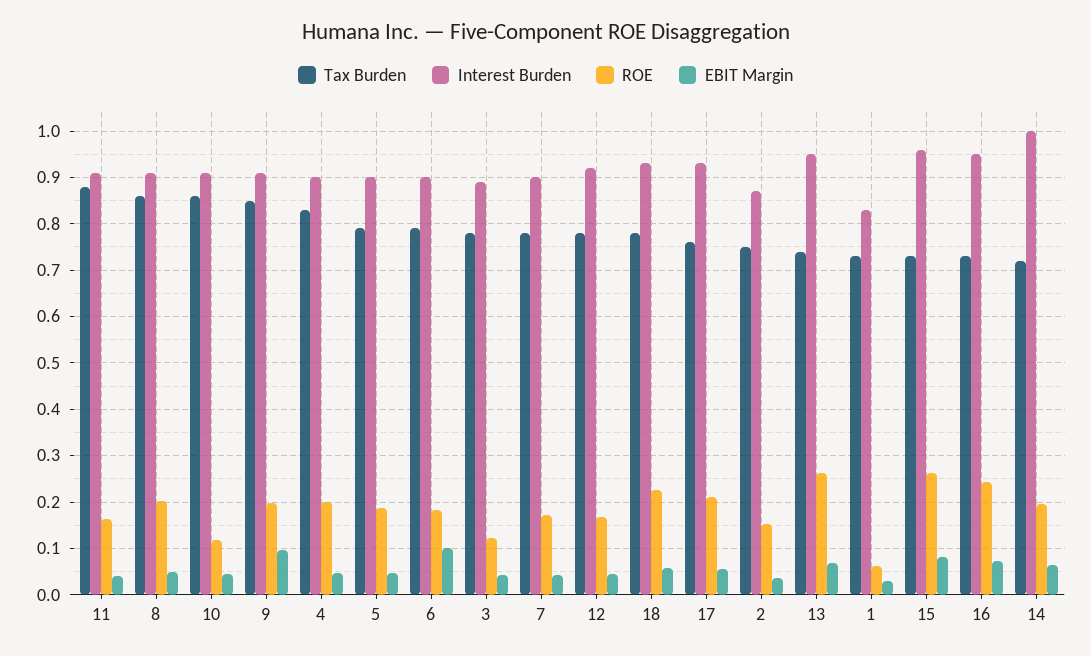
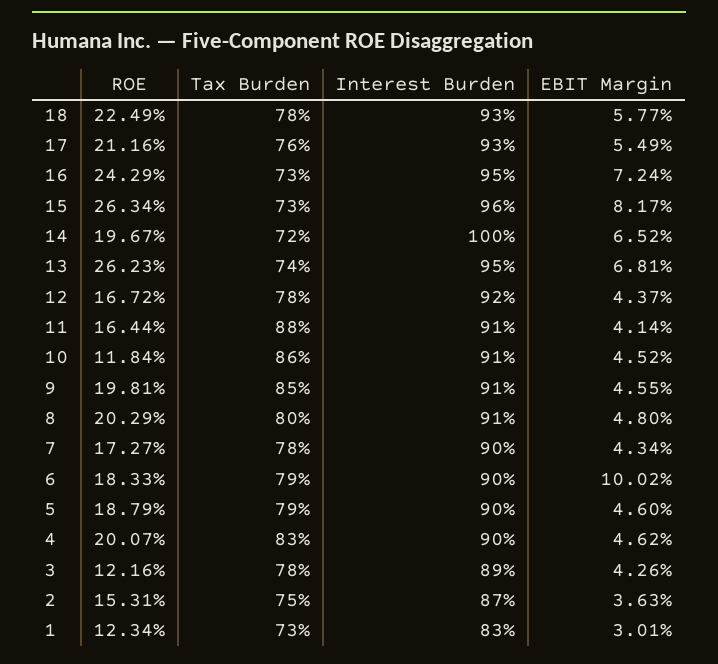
  {
    "Tax Burden": {
      "11": 0.88,
-     "8": 0.86,
+     "8": 0.8,
      "10": 0.86,
      "9": 0.85,
      "4": 0.83,
      "5": 0.79,
      "6": 0.79,
      "3": 0.78,
      "7": 0.78,
      "12": 0.78,
      "18": 0.78,
      "17": 0.76,
      "2": 0.75,
      "13": 0.74,
      "1": 0.73,
      "15": 0.73,
      "16": 0.73,
      "14": 0.72
    },
    "Interest Burden": {
      "11": 0.91,
      "8": 0.91,
      "10": 0.91,
      "9": 0.91,
      "4": 0.9,
      "5": 0.9,
      "6": 0.9,
      "3": 0.89,
      "7": 0.9,
      "12": 0.92,
      "18": 0.93,
      "17": 0.93,
      "2": 0.87,
      "13": 0.95,
      "1": 0.83,
      "15": 0.96,
      "16": 0.95,
      "14": 1
    },
    "ROE": {
      "11": 0.1644,
      "8": 0.2029,
      "10": 0.1184,
      "9": 0.1981,
      "4": 0.2007,
      "5": 0.1879,
      "6": 0.1833,
      "3": 0.1216,
      "7": 0.1727,
      "12": 0.1672,
      "18": 0.2249,
      "17": 0.2116,
      "2": 0.1531,
      "13": 0.2623,
-     "1": 0.06,
+     "1": 0.1234,
      "15": 0.2634,
      "16": 0.2429,
      "14": 0.1967
    },
    "EBIT Margin": {
      "11": 0.0414,
      "8": 0.048,
      "10": 0.0452,
-     "9": 0.1,
+     "9": 0.0455,
      "4": 0.0462,
      "5": 0.046,
      "6": 0.1002,
      "3": 0.0426,
      "7": 0.0434,
      "12": 0.0437,
      "18": 0.0577,
      "17": 0.0549,
      "2": 0.0363,
      "13": 0.0681,
      "1": 0.0301,
      "15": 0.0817,
      "16": 0.0724,
      "14": 0.0652
    }
  }

